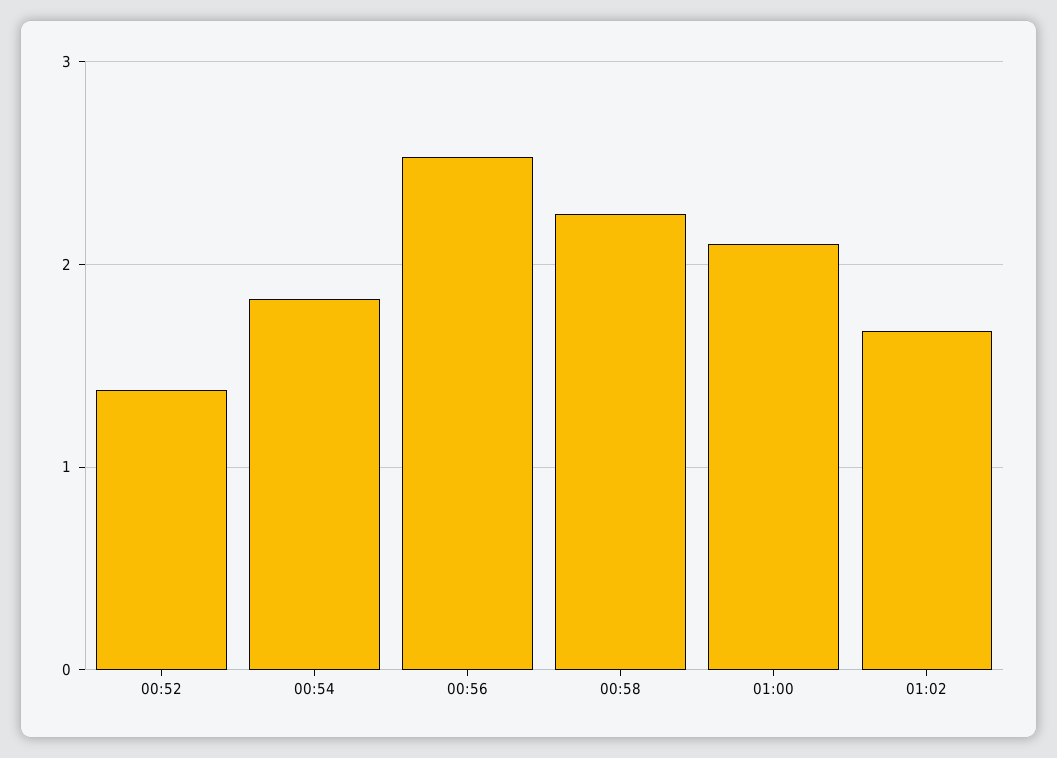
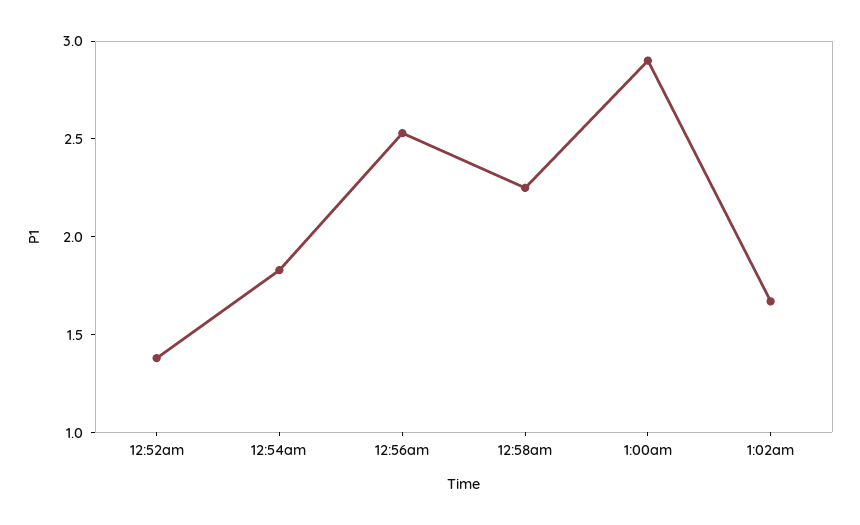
  {
    "00:52": 1.4,
    "00:54": 1.8,
    "00:56": 2.5,
    "00:58": 2.3,
-   "01:00": 2.1,
+   "01:00": 2.9,
    "01:02": 1.7
  }

